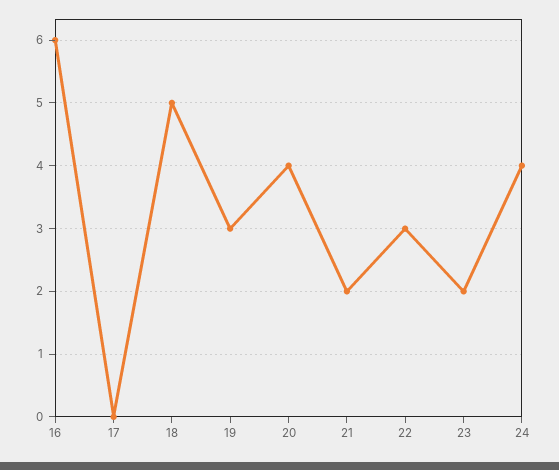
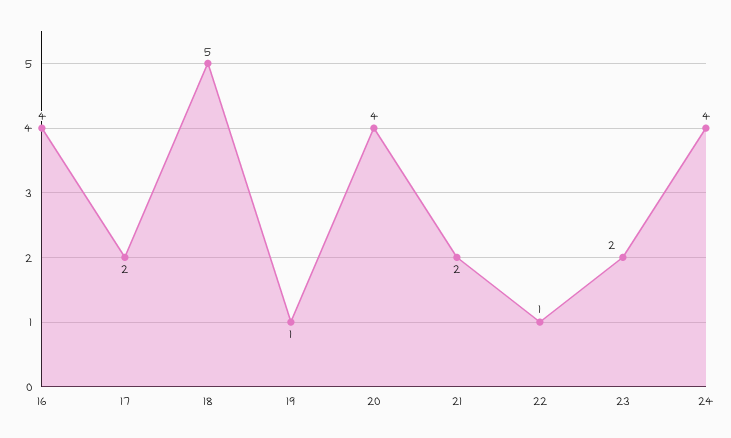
  {
-   "16": 6,
+   "16": 4,
-   "17": 0,
+   "17": 2,
    "18": 5,
-   "19": 3,
+   "19": 1,
    "20": 4,
    "21": 2,
-   "22": 3,
+   "22": 1,
    "23": 2,
    "24": 4
  }

